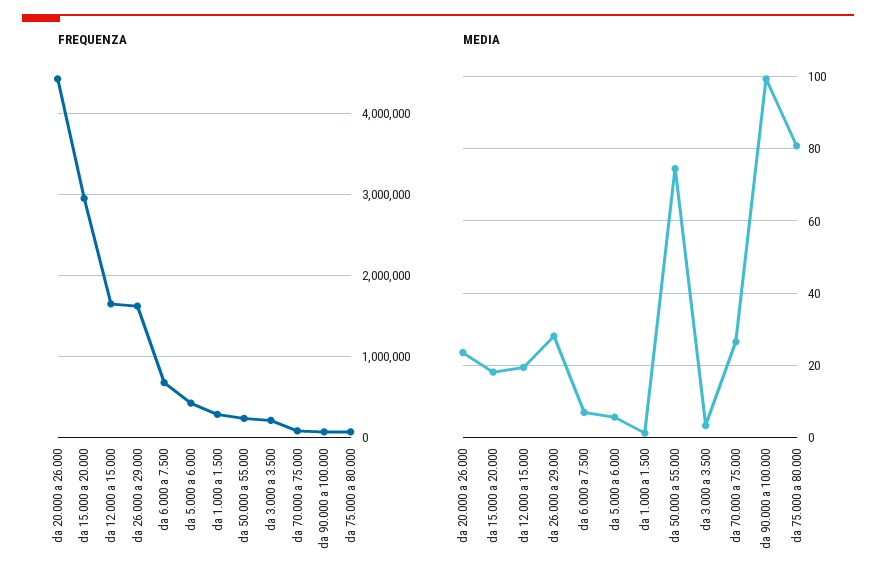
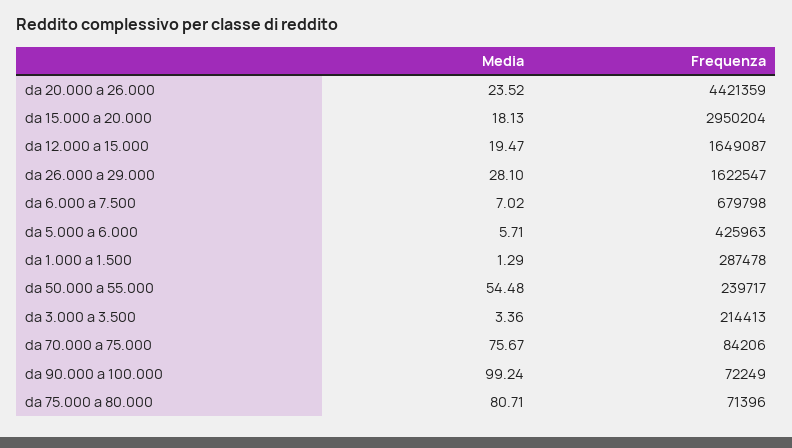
  {
    "FREQUENZA": {
      "da 20.000 a 26.000": 4421359,
      "da 15.000 a 20.000": 2950204,
      "da 12.000 a 15.000": 1649087,
      "da 26.000 a 29.000": 1622547,
      "da 6.000 a 7.500": 679798,
      "da 5.000 a 6.000": 425963,
      "da 1.000 a 1.500": 287478,
      "da 50.000 a 55.000": 239717,
      "da 3.000 a 3.500": 214413,
      "da 70.000 a 75.000": 84206,
      "da 90.000 a 100.000": 72249,
      "da 75.000 a 80.000": 71396
    },
    "MEDIA": {
      "da 20.000 a 26.000": 23.52,
      "da 15.000 a 20.000": 18.13,
      "da 12.000 a 15.000": 19.47,
      "da 26.000 a 29.000": 28.1,
      "da 6.000 a 7.500": 7.02,
      "da 5.000 a 6.000": 5.71,
      "da 1.000 a 1.500": 1.29,
-     "da 50.000 a 55.000": 74,
+     "da 50.000 a 55.000": 54.48,
      "da 3.000 a 3.500": 3.36,
-     "da 70.000 a 75.000": 26,
+     "da 70.000 a 75.000": 75.67,
      "da 90.000 a 100.000": 99.24,
      "da 75.000 a 80.000": 80.71
    }
  }

